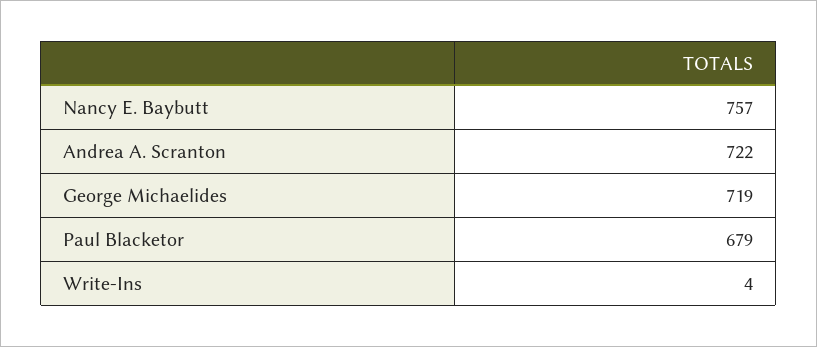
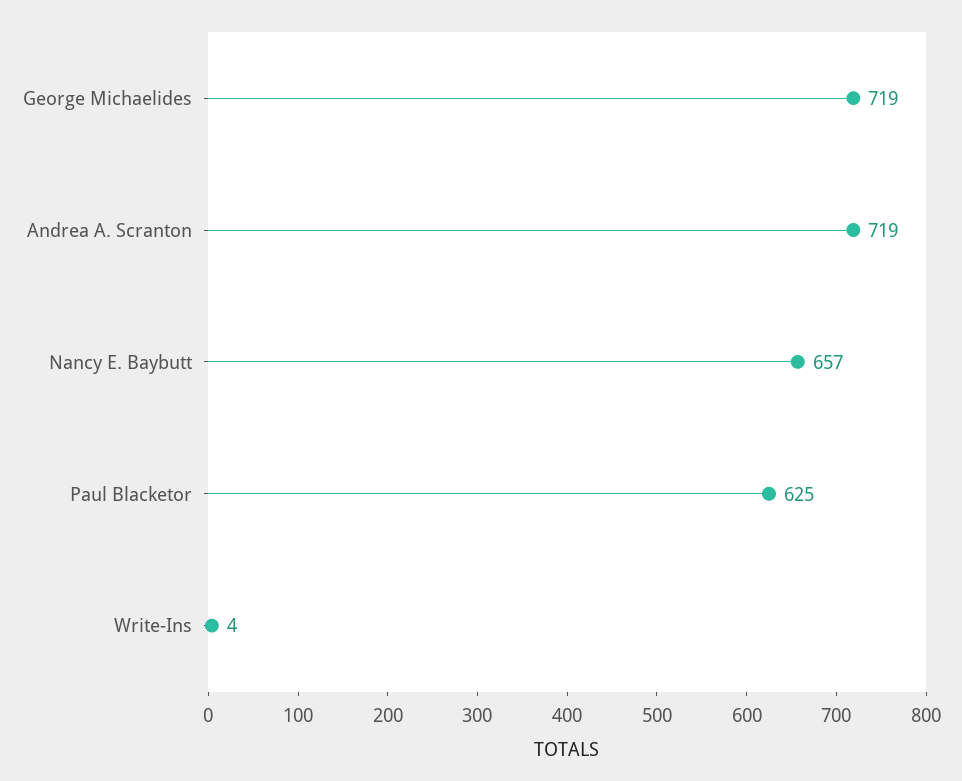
  {
-   "Nancy E. Baybutt": 757,
+   "Nancy E. Baybutt": 657,
-   "Andrea A. Scranton": 722,
+   "Andrea A. Scranton": 719,
    "George Michaelides": 719,
-   "Paul Blacketor": 679,
+   "Paul Blacketor": 625,
    "Write-Ins": 4
  }

